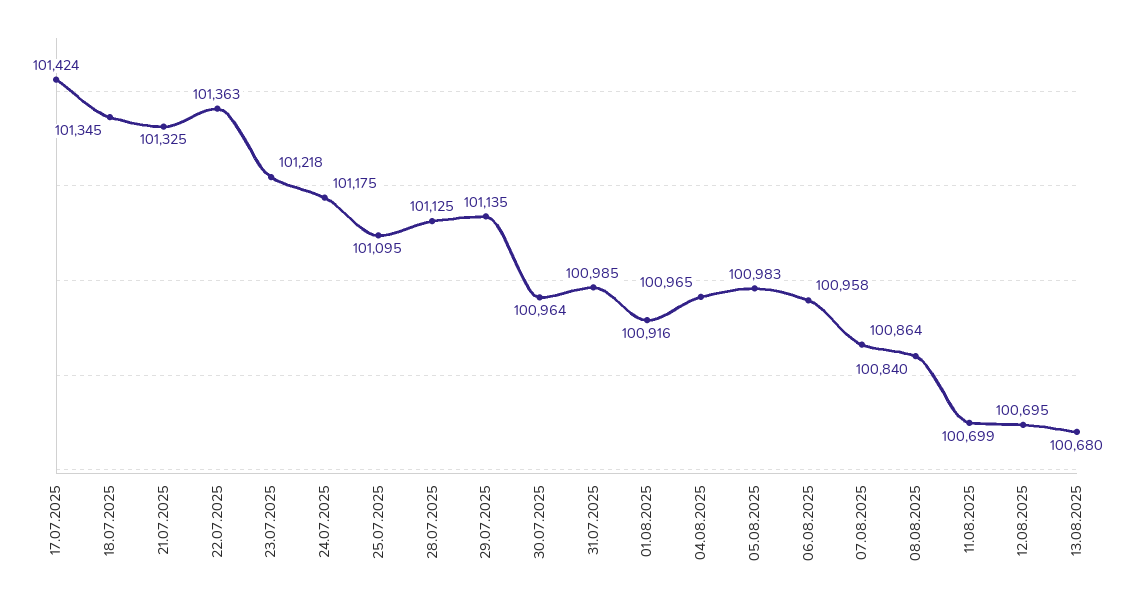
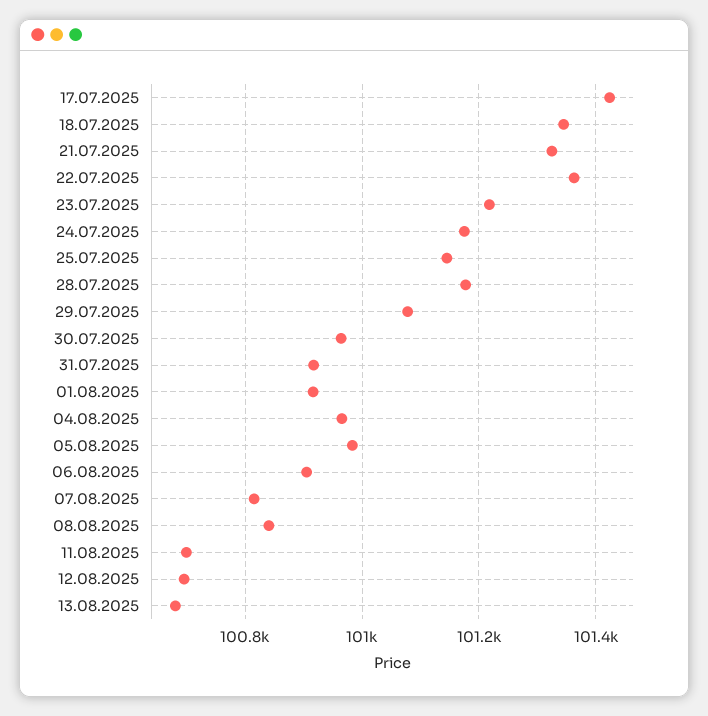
  {
    "17.07.2025": 101424,
    "18.07.2025": 101345,
    "21.07.2025": 101325,
    "22.07.2025": 101363,
    "23.07.2025": 101218,
    "24.07.2025": 101175,
-   "25.07.2025": 101095,
+   "25.07.2025": 101140,
-   "28.07.2025": 101125,
+   "28.07.2025": 101180,
-   "29.07.2025": 101135,
+   "29.07.2025": 101080,
    "30.07.2025": 100964,
-   "31.07.2025": 100985,
+   "31.07.2025": 100920,
    "01.08.2025": 100916,
    "04.08.2025": 100965,
    "05.08.2025": 100983,
-   "06.08.2025": 100958,
+   "06.08.2025": 100900,
-   "07.08.2025": 100864,
+   "07.08.2025": 100820,
    "08.08.2025": 100840,
    "11.08.2025": 100699,
    "12.08.2025": 100695,
    "13.08.2025": 100680
  }

